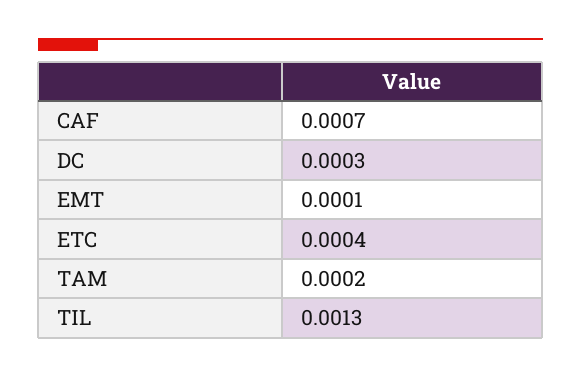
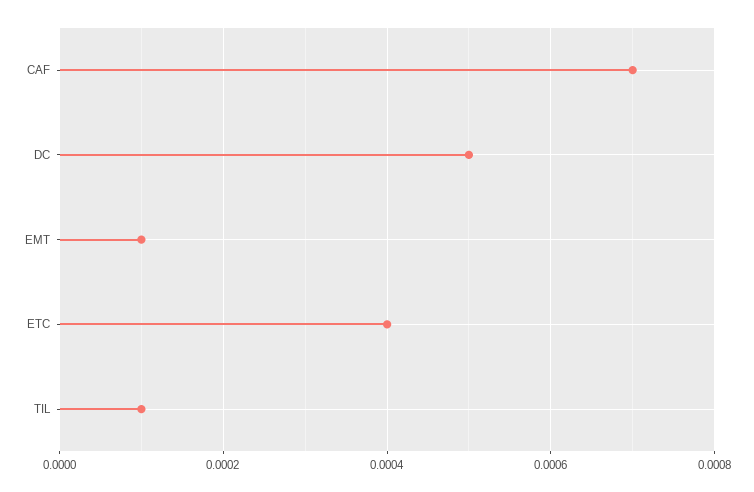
  {
    "CAF": 0.0007,
-   "DC": 0.0003,
+   "DC": 0.0005,
    "EMT": 0.0001,
    "ETC": 0.0004,
-   "TAM": 0.0002,
-   "TIL": 0.0013
+   "TIL": 0.0001
  }

